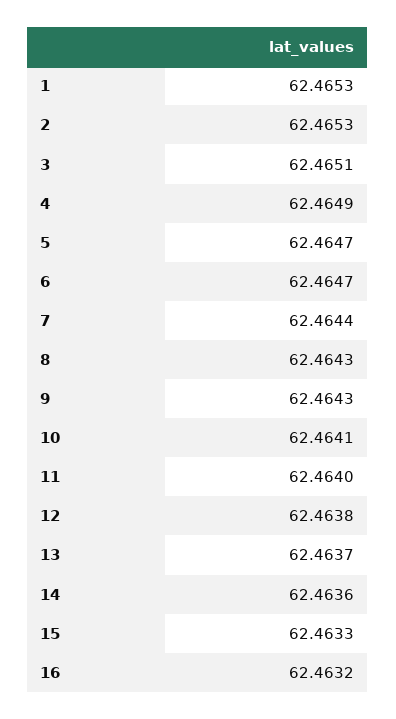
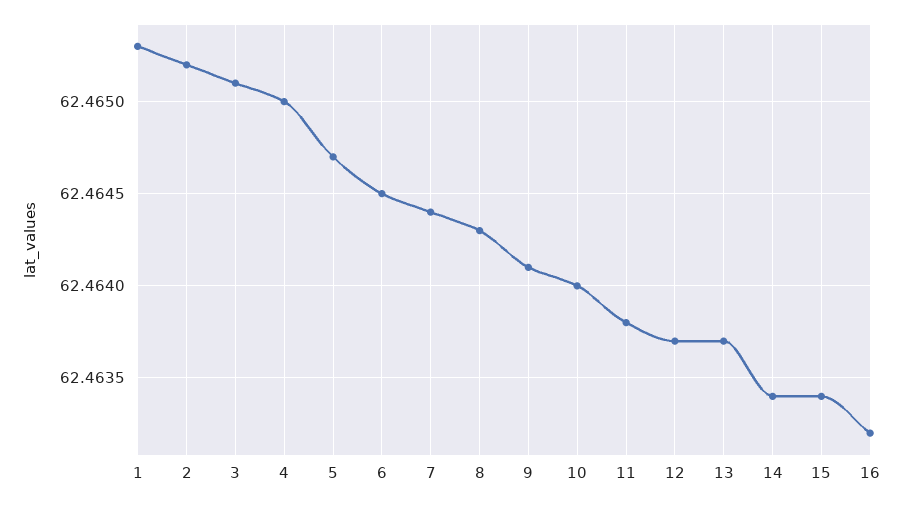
  {
    "1": 62.4653,
-   "2": 62.4653,
+   "2": 62.4652,
    "3": 62.4651,
-   "4": 62.4649,
+   "4": 62.465,
    "5": 62.4647,
-   "6": 62.4647,
+   "6": 62.4645,
    "7": 62.4644,
    "8": 62.4643,
-   "9": 62.4643,
+   "9": 62.4641,
-   "10": 62.4641,
+   "10": 62.464,
-   "11": 62.464,
+   "11": 62.4638,
-   "12": 62.4638,
+   "12": 62.4637,
    "13": 62.4637,
-   "14": 62.4636,
+   "14": 62.4634,
-   "15": 62.4633,
+   "15": 62.4634,
    "16": 62.4632
  }

